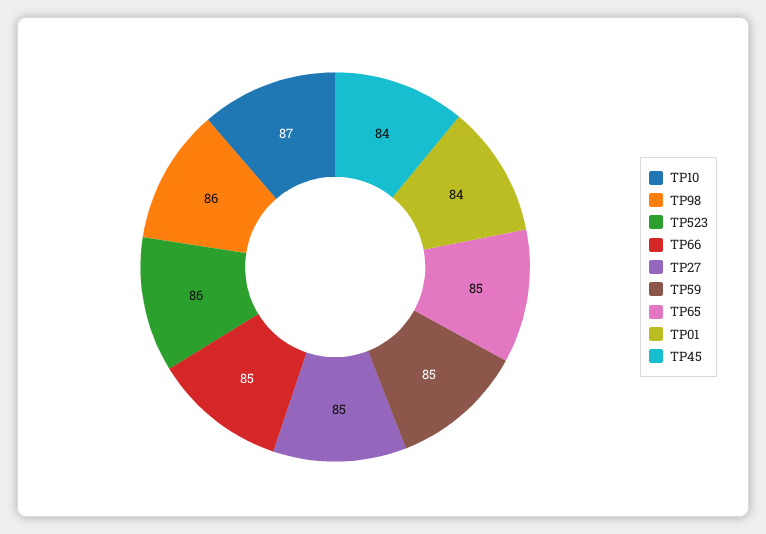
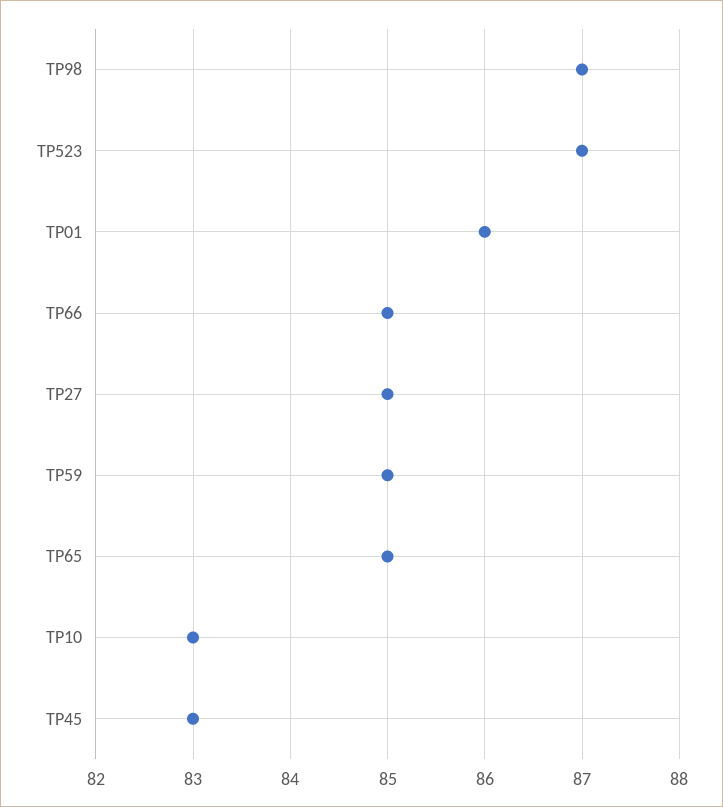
  {
-   "TP10": 87,
+   "TP10": 83,
-   "TP98": 86,
+   "TP98": 87,
-   "TP523": 86,
+   "TP523": 87,
    "TP66": 85,
    "TP27": 85,
    "TP59": 85,
    "TP65": 85,
-   "TP01": 84,
+   "TP01": 86,
-   "TP45": 84
+   "TP45": 83
  }

